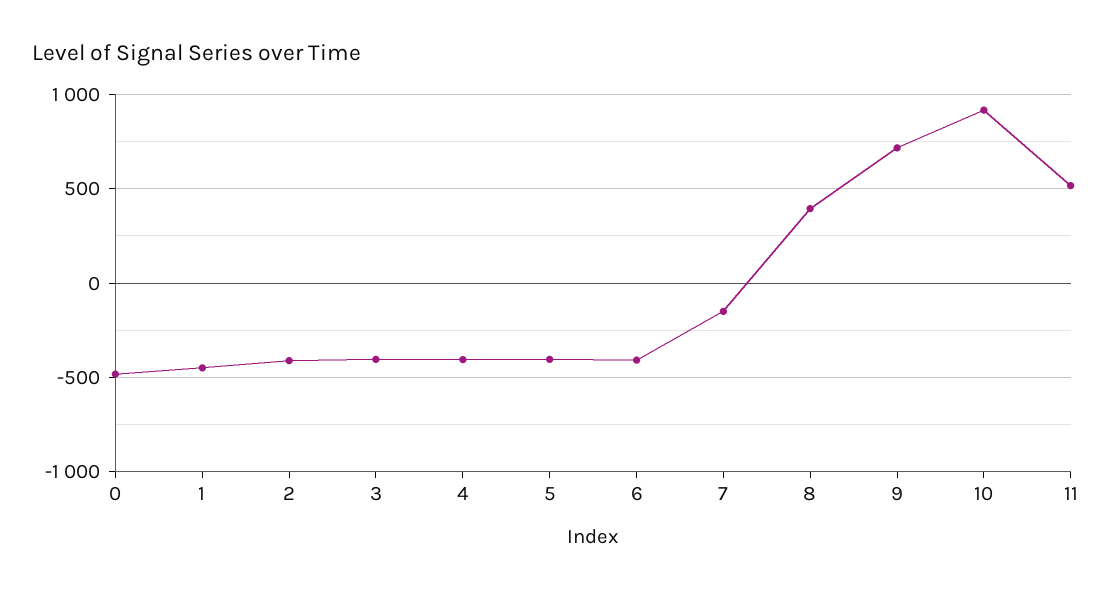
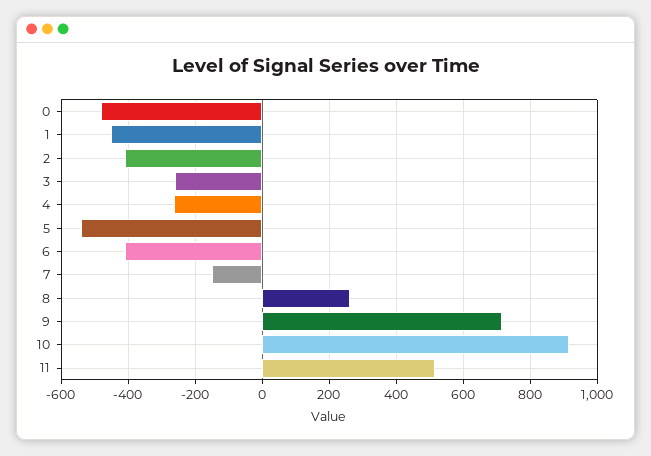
  {
    "0": -480,
    "1": -440,
    "2": -420,
-   "3": -400,
+   "3": -260,
-   "4": -400,
+   "4": -260,
-   "5": -400,
+   "5": -540,
    "6": -400,
    "7": -160,
-   "8": 400,
+   "8": 260,
    "9": 720,
    "10": 920,
    "11": 520
  }

